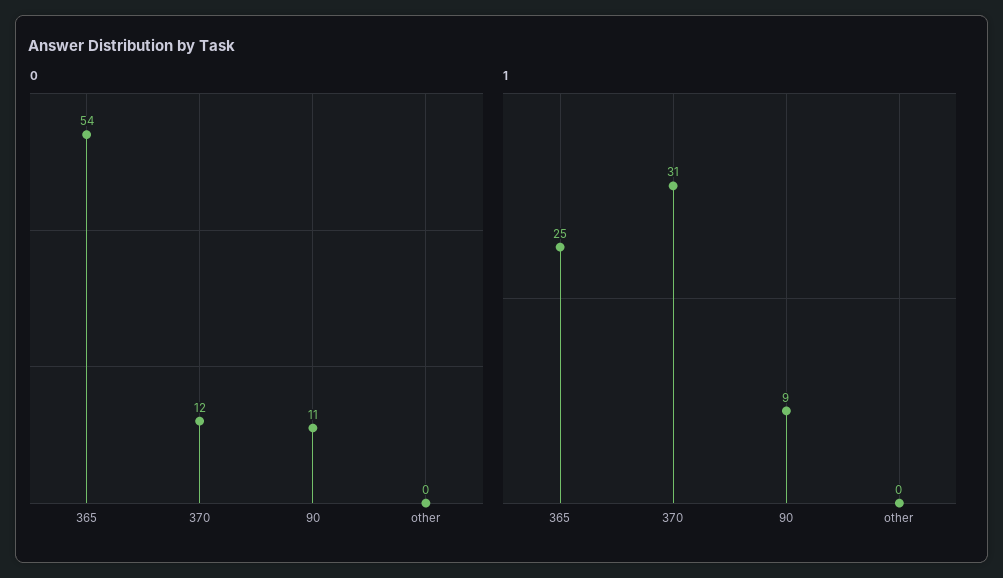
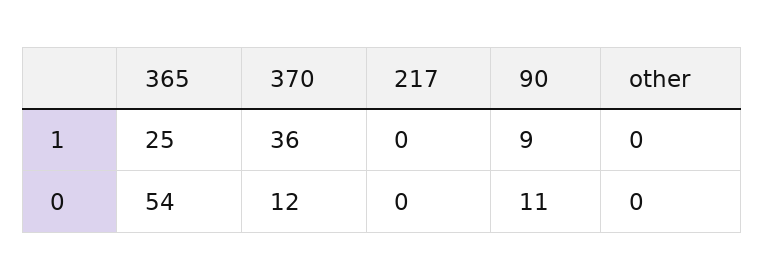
  {
    "0": {
      "365": 54,
      "370": 12,
      "90": 11,
-     "other": 0
+     "other": 0,
+     "217": 0
    },
    "1": {
      "365": 25,
-     "370": 31,
+     "370": 36,
      "90": 9,
-     "other": 0
+     "other": 0,
+     "217": 0
    }
  }

